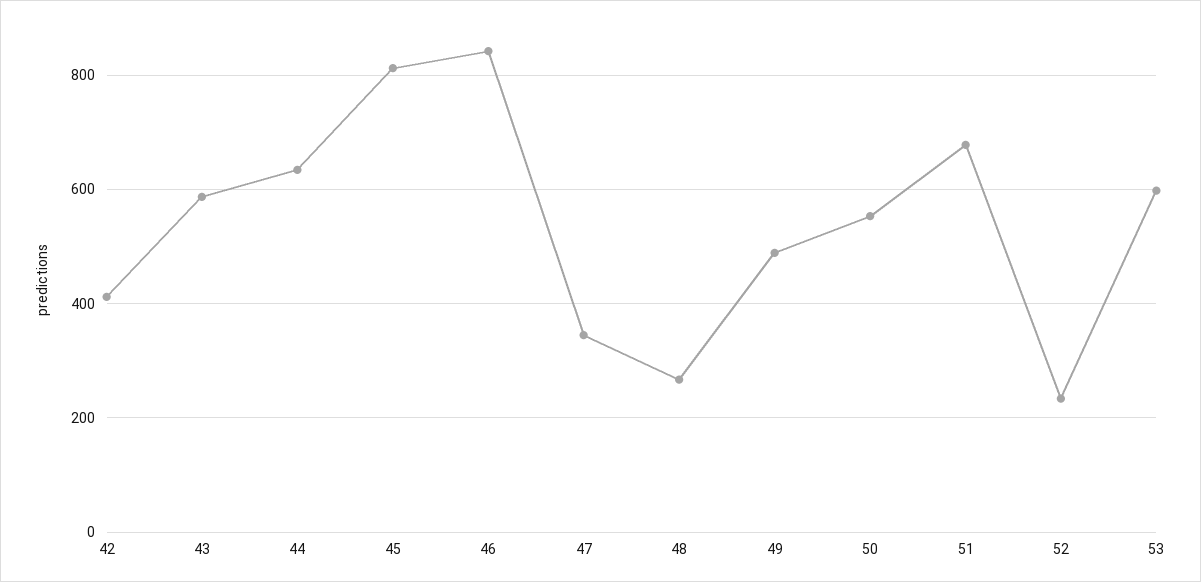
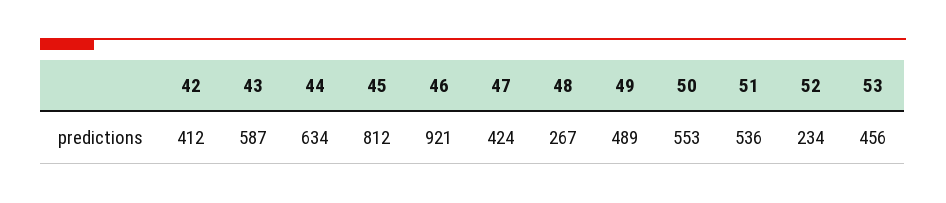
  {
    "42": 412,
    "43": 587,
    "44": 634,
    "45": 812,
-   "46": 840,
+   "46": 921,
-   "47": 340,
+   "47": 424,
    "48": 267,
    "49": 489,
    "50": 553,
-   "51": 680,
+   "51": 536,
    "52": 234,
-   "53": 600
+   "53": 456
  }

